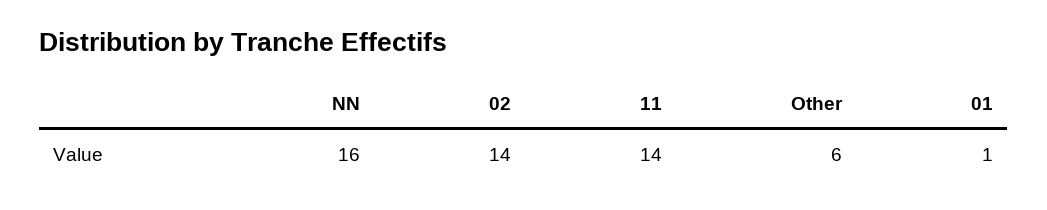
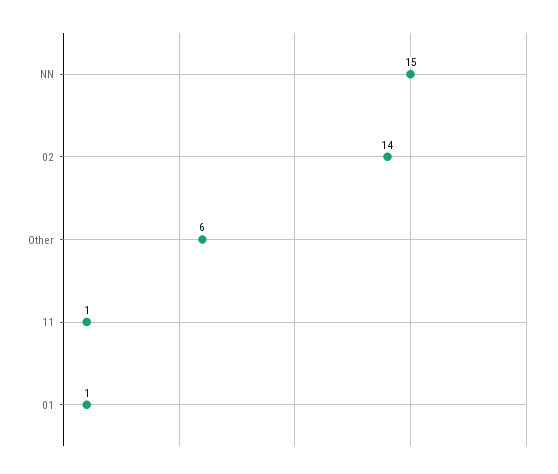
  {
-   "NN": 16,
+   "NN": 15,
    "02": 14,
-   "11": 14,
+   "11": 1,
    "Other": 6,
    "01": 1
  }

